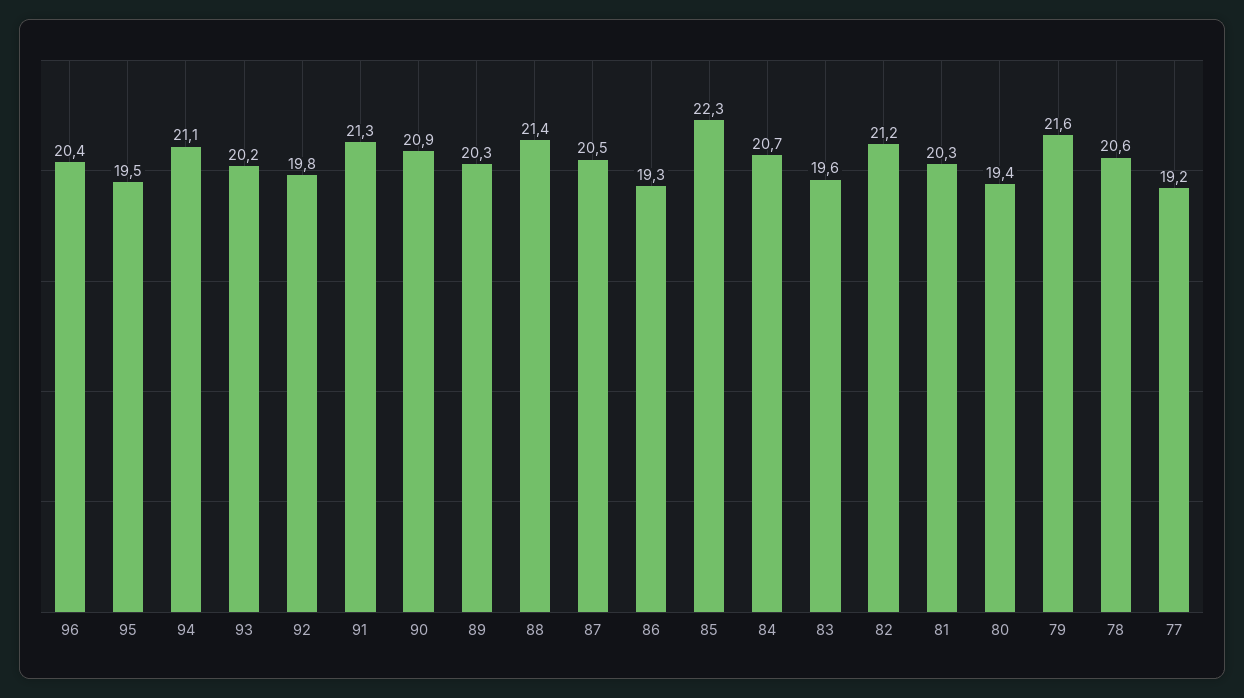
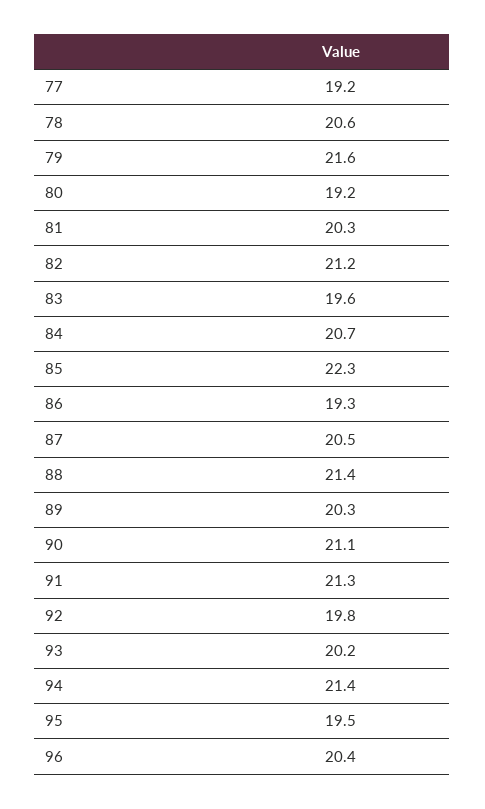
  {
    "96": 20.4,
    "95": 19.5,
-   "94": 21.1,
+   "94": 21.4,
    "93": 20.2,
    "92": 19.8,
    "91": 21.3,
-   "90": 20.9,
+   "90": 21.1,
    "89": 20.3,
    "88": 21.4,
    "87": 20.5,
    "86": 19.3,
    "85": 22.3,
    "84": 20.7,
    "83": 19.6,
    "82": 21.2,
    "81": 20.3,
-   "80": 19.4,
+   "80": 19.2,
    "79": 21.6,
    "78": 20.6,
    "77": 19.2
  }

